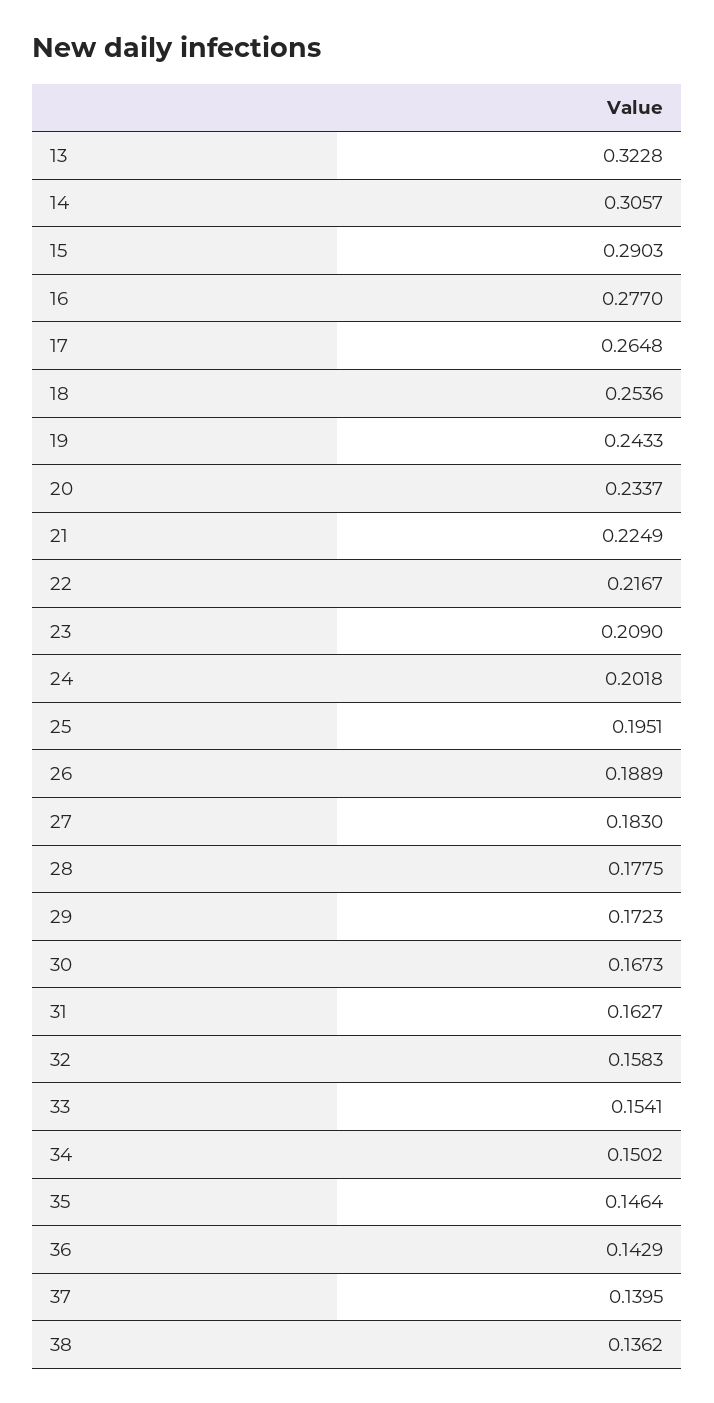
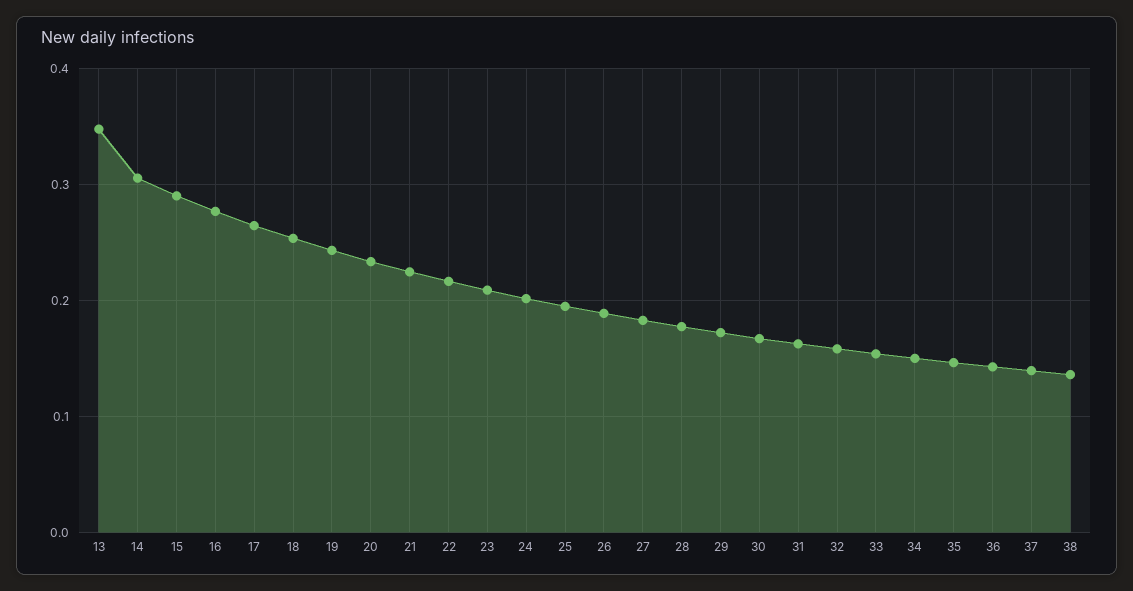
  {
-   "13": 0.3228,
+   "13": 0.35,
    "14": 0.3057,
    "15": 0.2903,
    "16": 0.277,
    "17": 0.2648,
    "18": 0.2536,
    "19": 0.2433,
    "20": 0.2337,
    "21": 0.2249,
    "22": 0.2167,
    "23": 0.209,
    "24": 0.2018,
    "25": 0.1951,
    "26": 0.1889,
    "27": 0.183,
    "28": 0.1775,
    "29": 0.1723,
    "30": 0.1673,
    "31": 0.1627,
    "32": 0.1583,
    "33": 0.1541,
    "34": 0.1502,
    "35": 0.1464,
    "36": 0.1429,
    "37": 0.1395,
    "38": 0.1362
  }

